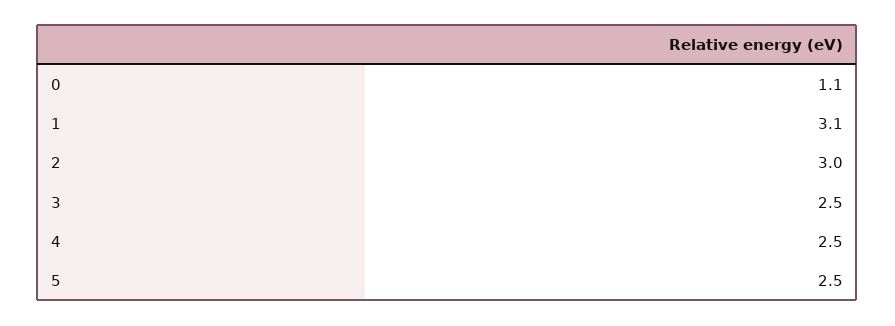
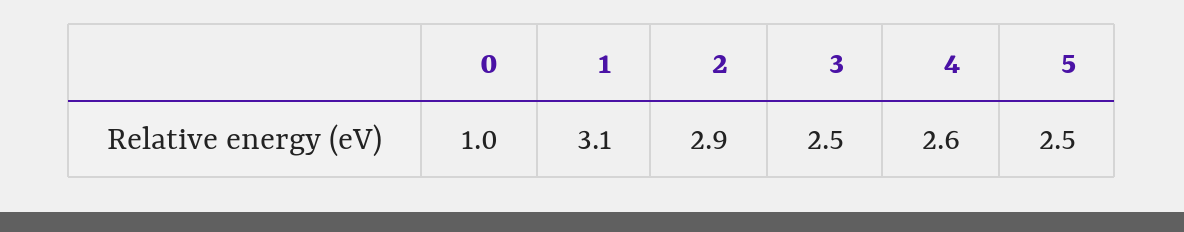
  {
-   "0": 1.1,
+   "0": 1,
    "1": 3.1,
-   "2": 3,
+   "2": 2.9,
    "3": 2.5,
-   "4": 2.5,
+   "4": 2.6,
    "5": 2.5
  }

